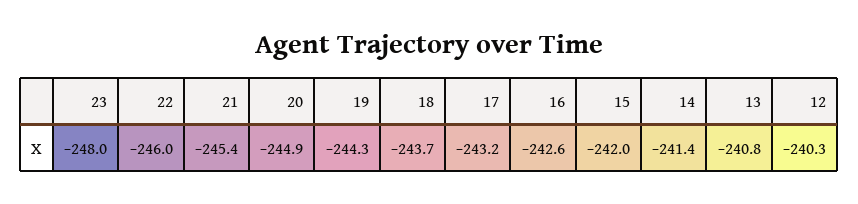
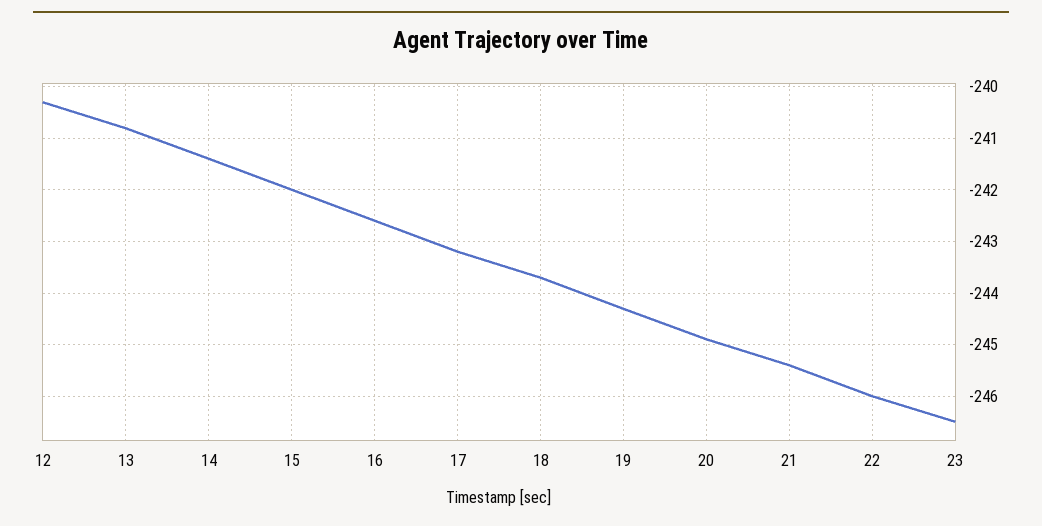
  {
-   "23": -248,
+   "23": -246.5,
    "22": -246,
    "21": -245.4,
    "20": -244.9,
    "19": -244.3,
    "18": -243.7,
    "17": -243.2,
    "16": -242.6,
    "15": -242,
    "14": -241.4,
    "13": -240.8,
    "12": -240.3
  }

